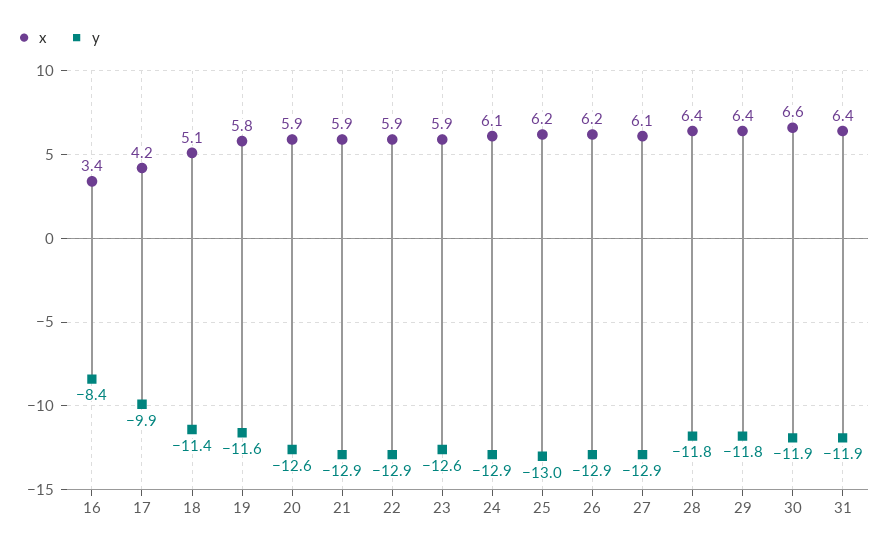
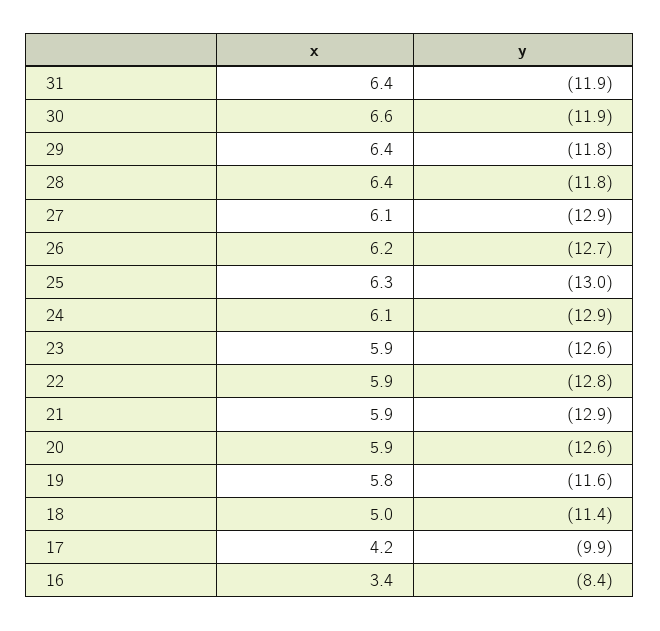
  {
    "x": {
      "16": 3.4,
      "17": 4.2,
-     "18": 5.1,
+     "18": 5,
      "19": 5.8,
      "20": 5.9,
      "21": 5.9,
      "22": 5.9,
      "23": 5.9,
      "24": 6.1,
-     "25": 6.2,
+     "25": 6.3,
      "26": 6.2,
      "27": 6.1,
      "28": 6.4,
      "29": 6.4,
      "30": 6.6,
      "31": 6.4
    },
    "y": {
      "16": -8.4,
      "17": -9.9,
      "18": -11.4,
      "19": -11.6,
      "20": -12.6,
      "21": -12.9,
-     "22": -12.9,
+     "22": -12.8,
      "23": -12.6,
      "24": -12.9,
      "25": -13,
-     "26": -12.9,
+     "26": -12.7,
      "27": -12.9,
      "28": -11.8,
      "29": -11.8,
      "30": -11.9,
      "31": -11.9
    }
  }

